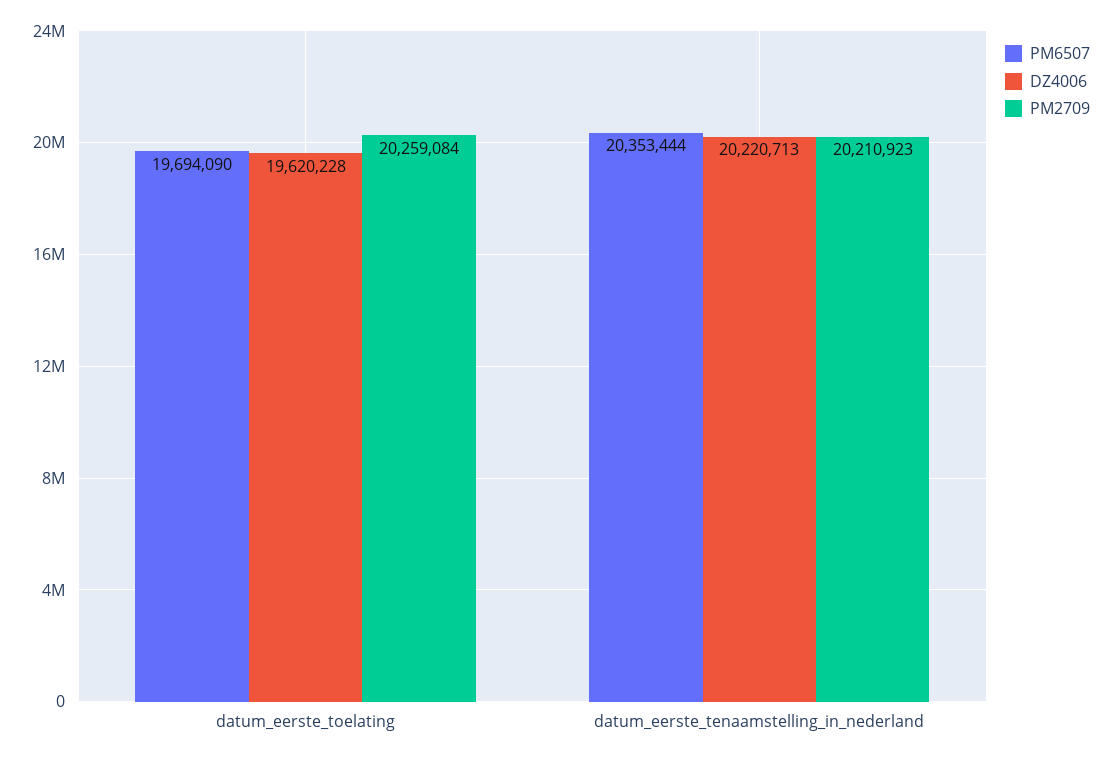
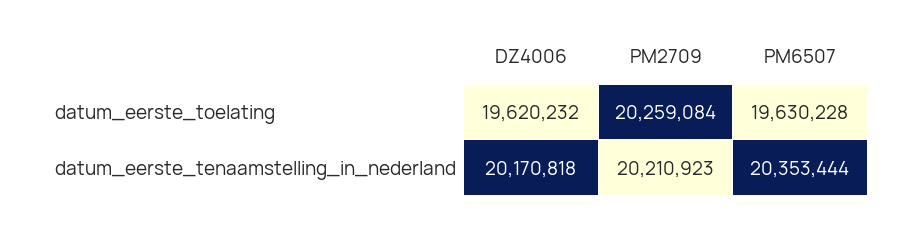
  {
    "PM6507": {
-     "datum_eerste_toelating": 19694090,
+     "datum_eerste_toelating": 19630228,
      "datum_eerste_tenaamstelling_in_nederland": 20353444
    },
    "DZ4006": {
-     "datum_eerste_toelating": 19620228,
+     "datum_eerste_toelating": 19620232,
-     "datum_eerste_tenaamstelling_in_nederland": 20220713
+     "datum_eerste_tenaamstelling_in_nederland": 20170818
    },
    "PM2709": {
      "datum_eerste_toelating": 20259084,
      "datum_eerste_tenaamstelling_in_nederland": 20210923
    }
  }

